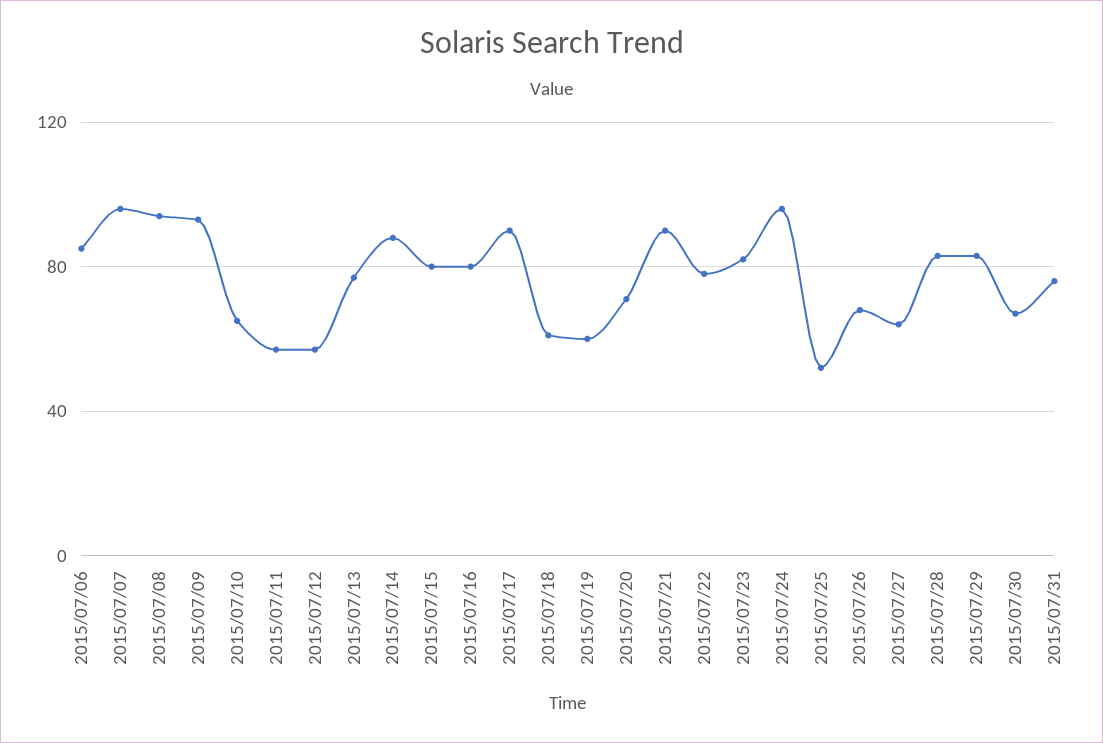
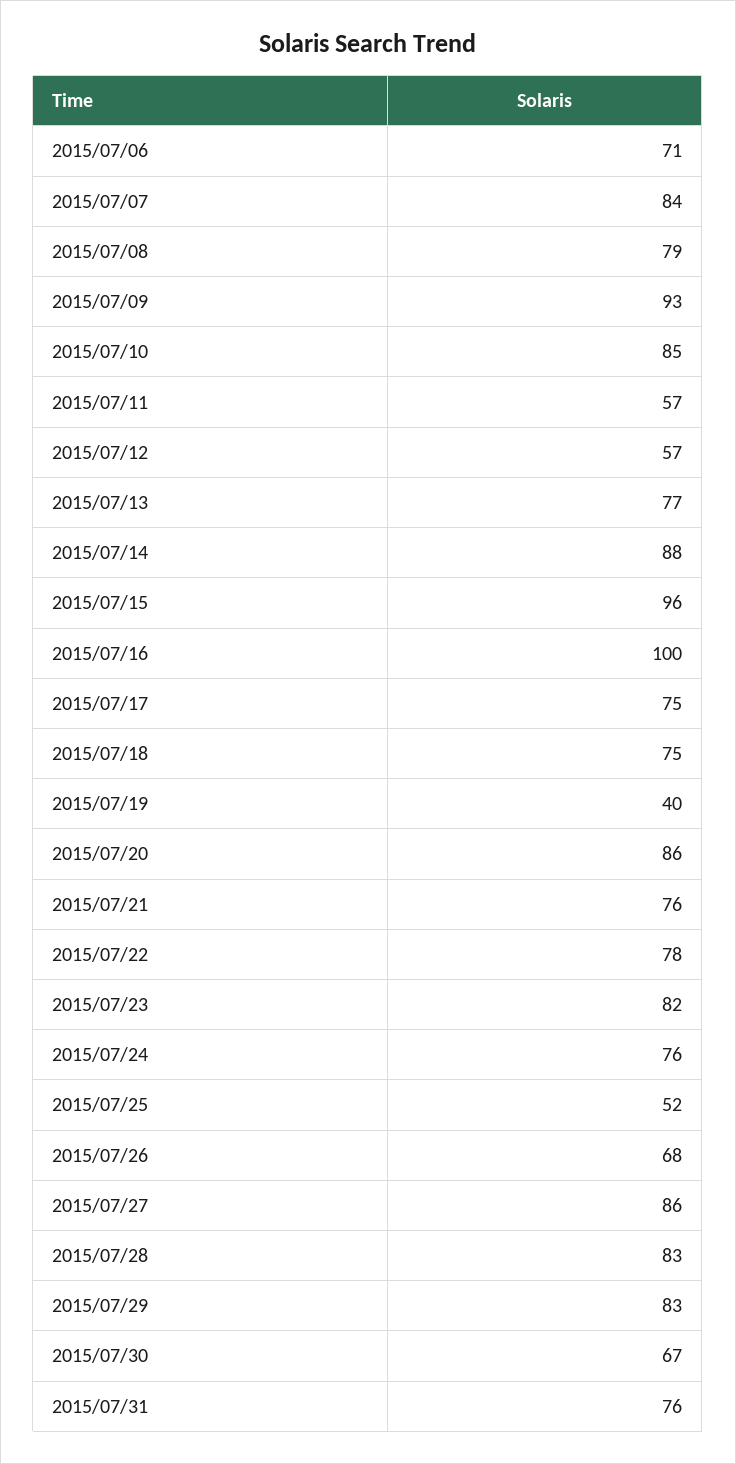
  {
-   "2015/07/06": 85,
+   "2015/07/06": 71,
-   "2015/07/07": 95,
+   "2015/07/07": 84,
-   "2015/07/08": 95,
+   "2015/07/08": 79,
    "2015/07/09": 93,
-   "2015/07/10": 65,
+   "2015/07/10": 85,
    "2015/07/11": 57,
    "2015/07/12": 57,
    "2015/07/13": 77,
    "2015/07/14": 88,
-   "2015/07/15": 80,
+   "2015/07/15": 96,
-   "2015/07/16": 80,
+   "2015/07/16": 100,
-   "2015/07/17": 90,
+   "2015/07/17": 75,
-   "2015/07/18": 60,
+   "2015/07/18": 75,
-   "2015/07/19": 60,
+   "2015/07/19": 40,
-   "2015/07/20": 70,
+   "2015/07/20": 86,
-   "2015/07/21": 90,
+   "2015/07/21": 76,
    "2015/07/22": 78,
    "2015/07/23": 82,
-   "2015/07/24": 95,
+   "2015/07/24": 76,
    "2015/07/25": 52,
    "2015/07/26": 68,
-   "2015/07/27": 65,
+   "2015/07/27": 86,
    "2015/07/28": 83,
    "2015/07/29": 83,
    "2015/07/30": 67,
    "2015/07/31": 76
  }

